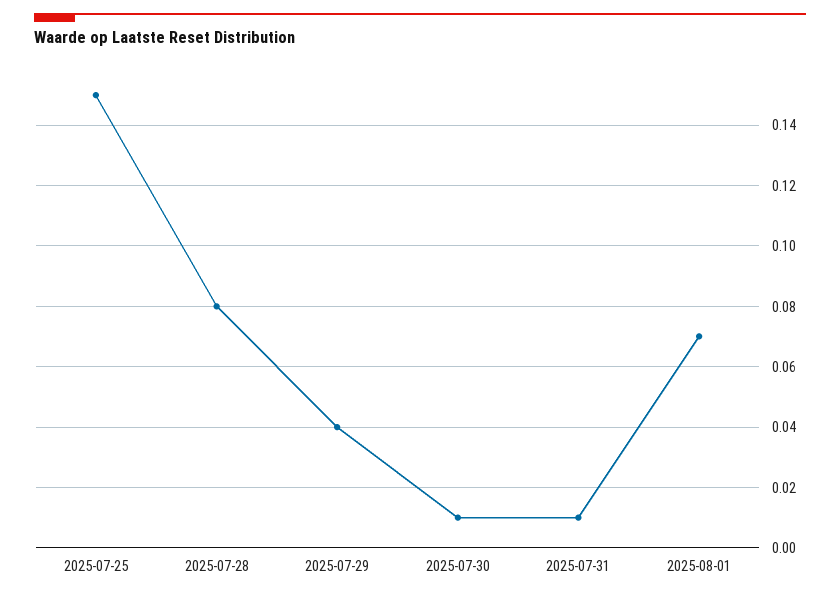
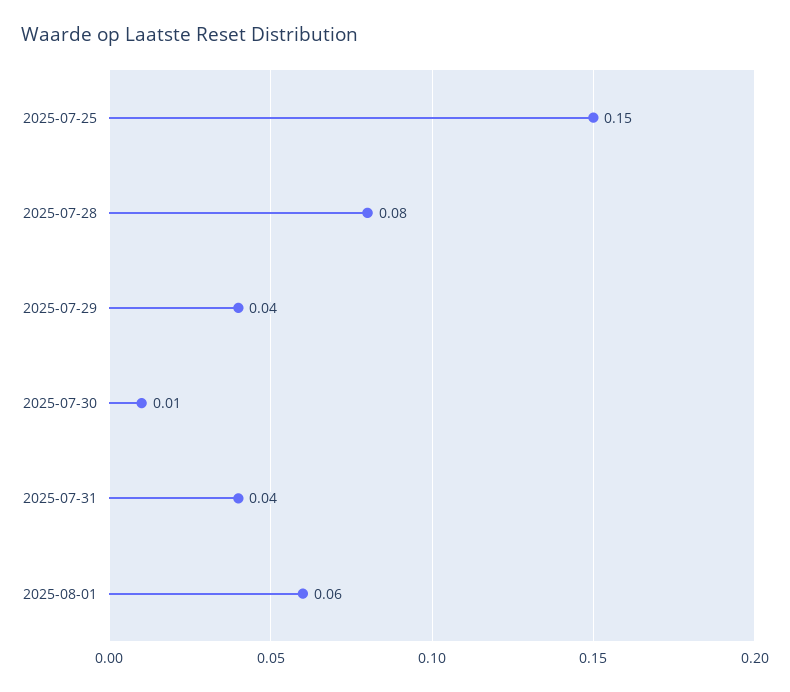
  {
    "2025-07-25": 0.15,
    "2025-07-28": 0.08,
    "2025-07-29": 0.04,
    "2025-07-30": 0.01,
-   "2025-07-31": 0.01,
+   "2025-07-31": 0.04,
-   "2025-08-01": 0.07
+   "2025-08-01": 0.06
  }

